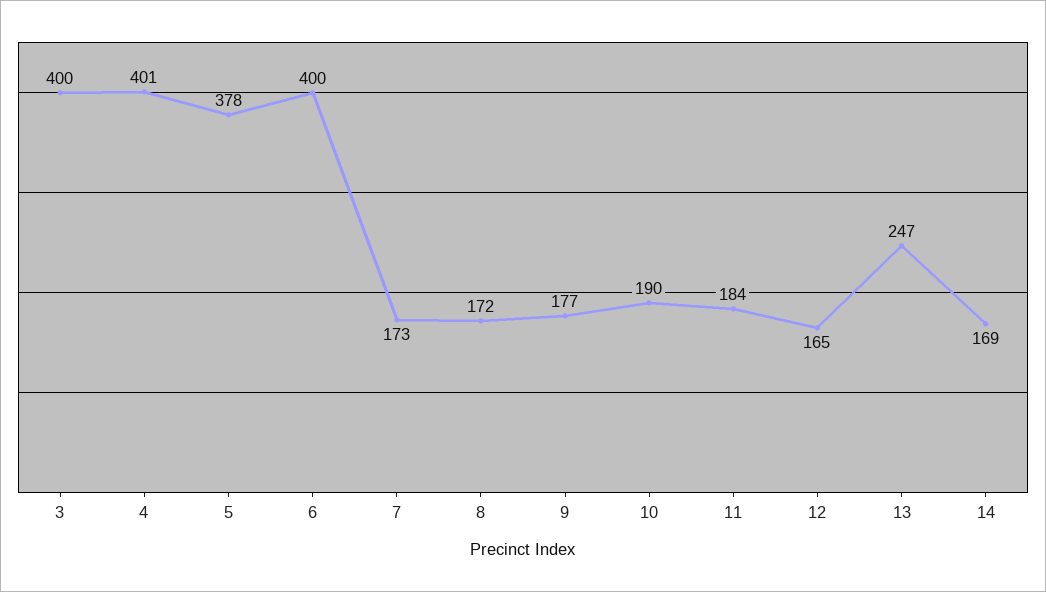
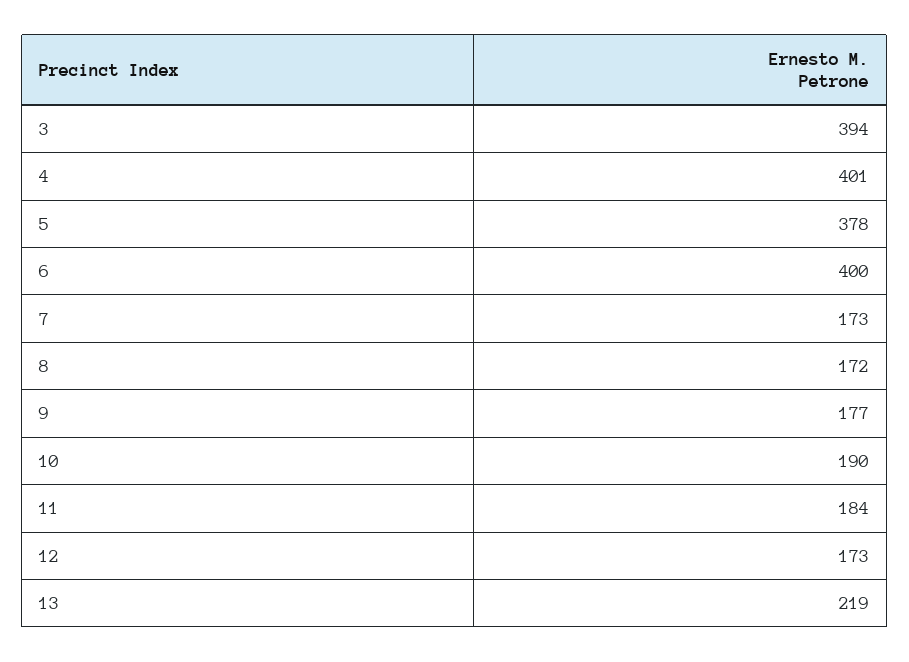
  {
-   "3": 400,
+   "3": 394,
    "4": 401,
    "5": 378,
    "6": 400,
    "7": 173,
    "8": 172,
    "9": 177,
    "10": 190,
    "11": 184,
-   "12": 165,
+   "12": 173,
-   "13": 247,
+   "13": 219
-   "14": 169
  }

